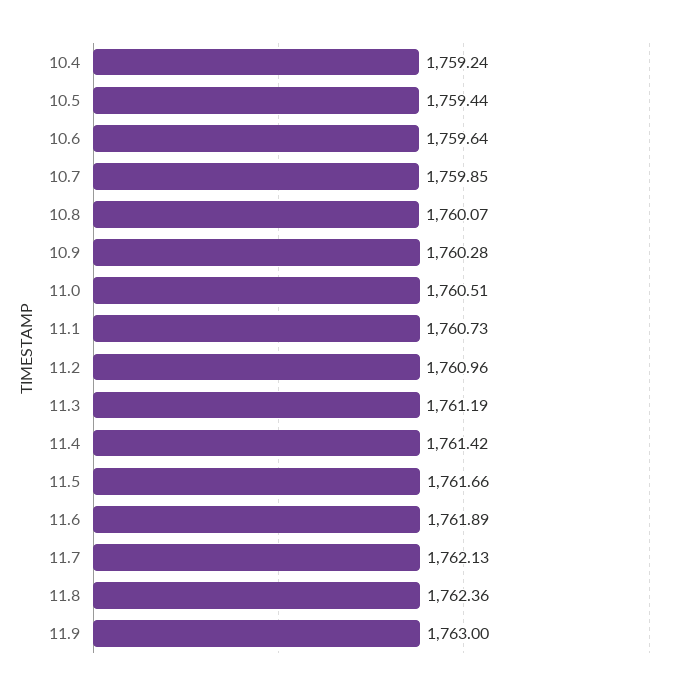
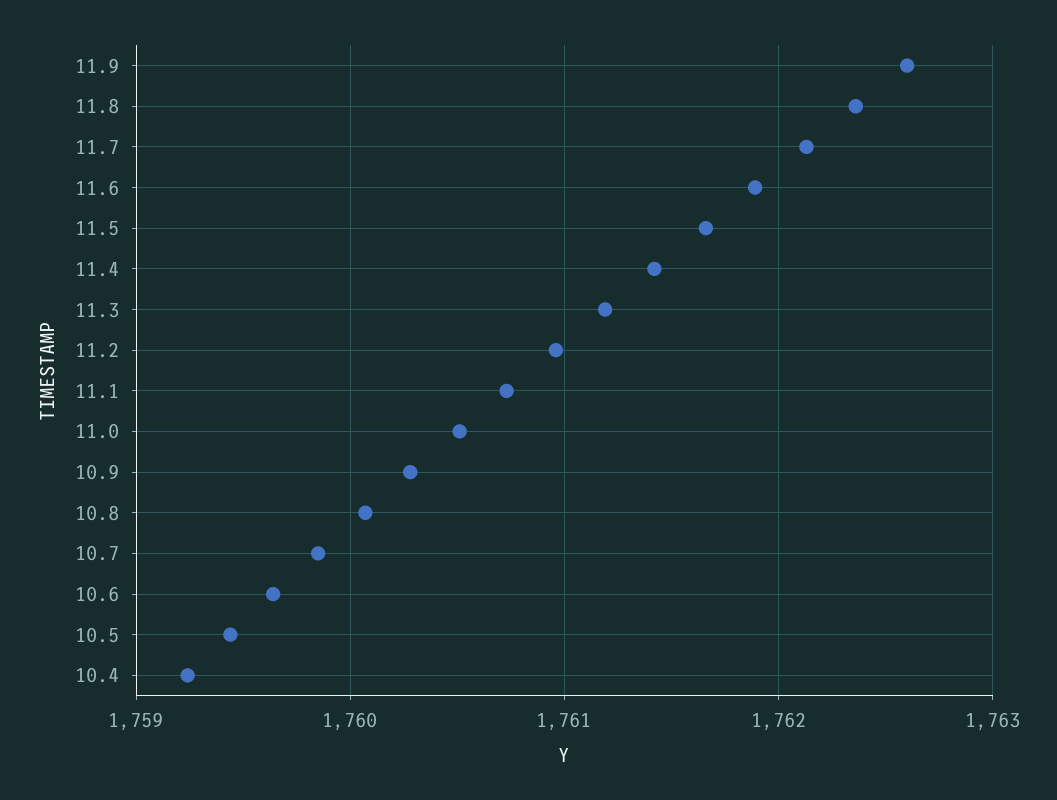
  {
    "10.4": 1759.24,
    "10.5": 1759.44,
    "10.6": 1759.64,
    "10.7": 1759.85,
    "10.8": 1760.07,
    "10.9": 1760.28,
    "11.0": 1760.51,
    "11.1": 1760.73,
    "11.2": 1760.96,
    "11.3": 1761.19,
    "11.4": 1761.42,
    "11.5": 1761.66,
    "11.6": 1761.89,
    "11.7": 1762.13,
    "11.8": 1762.36,
-   "11.9": 1763
+   "11.9": 1762.6
  }

